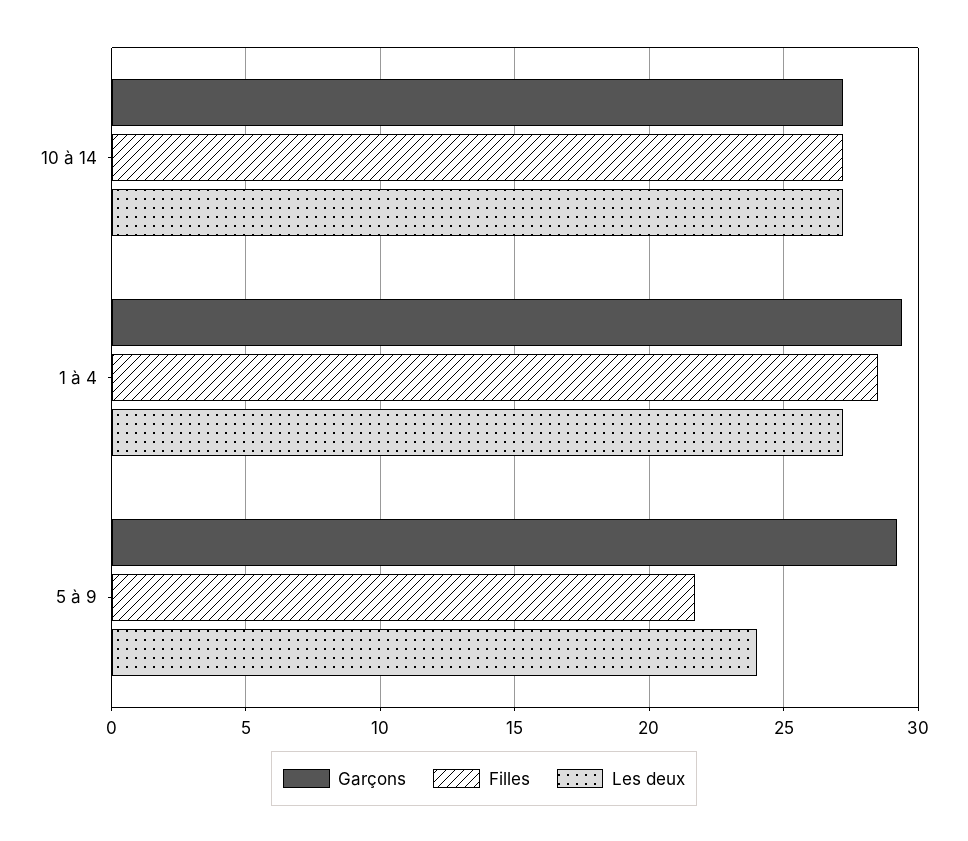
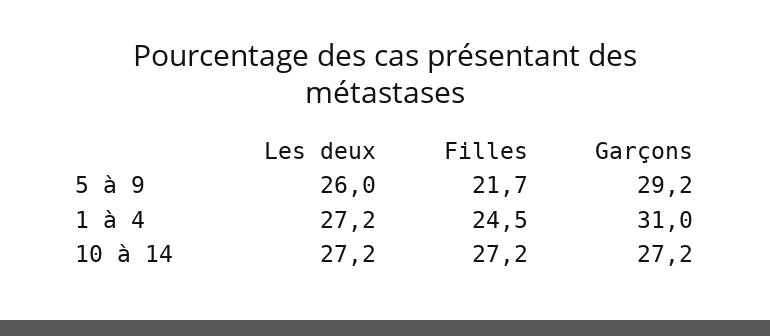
  {
    "Garçons": {
      "10 à 14": 27.2,
-     "1 à 4": 29.5,
+     "1 à 4": 31,
      "5 à 9": 29.2
    },
    "Filles": {
      "10 à 14": 27.2,
-     "1 à 4": 28.5,
+     "1 à 4": 24.5,
      "5 à 9": 21.7
    },
    "Les deux": {
      "10 à 14": 27.2,
      "1 à 4": 27.2,
-     "5 à 9": 24
+     "5 à 9": 26
    }
  }

